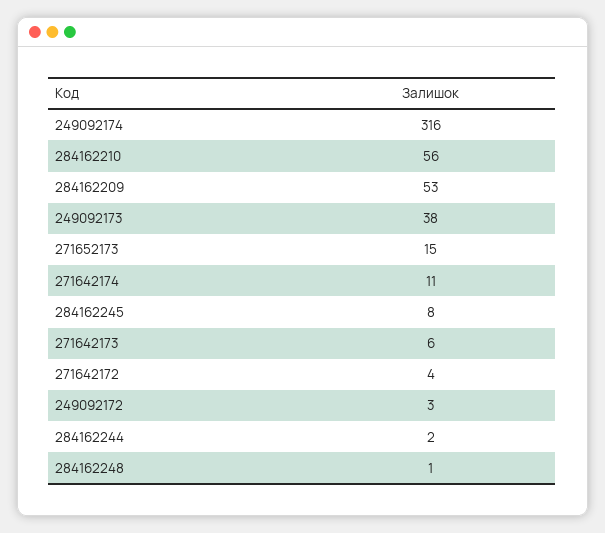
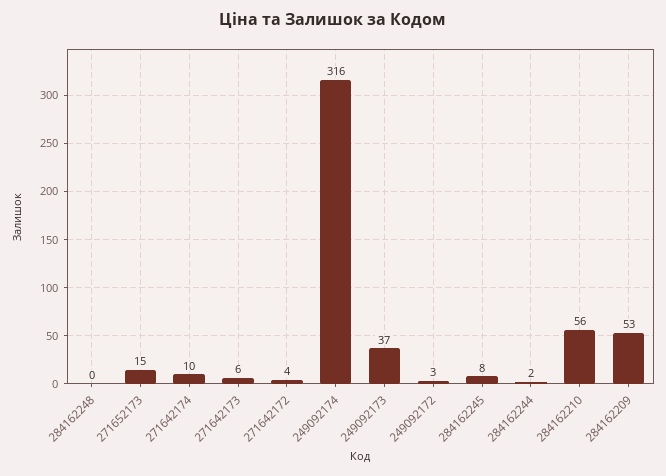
  {
    "249092174": 316,
    "284162210": 56,
    "284162209": 53,
-   "249092173": 38,
+   "249092173": 37,
    "271652173": 15,
-   "271642174": 11,
+   "271642174": 10,
    "284162245": 8,
    "271642173": 6,
    "271642172": 4,
    "249092172": 3,
    "284162244": 2,
-   "284162248": 1
+   "284162248": 0
  }

